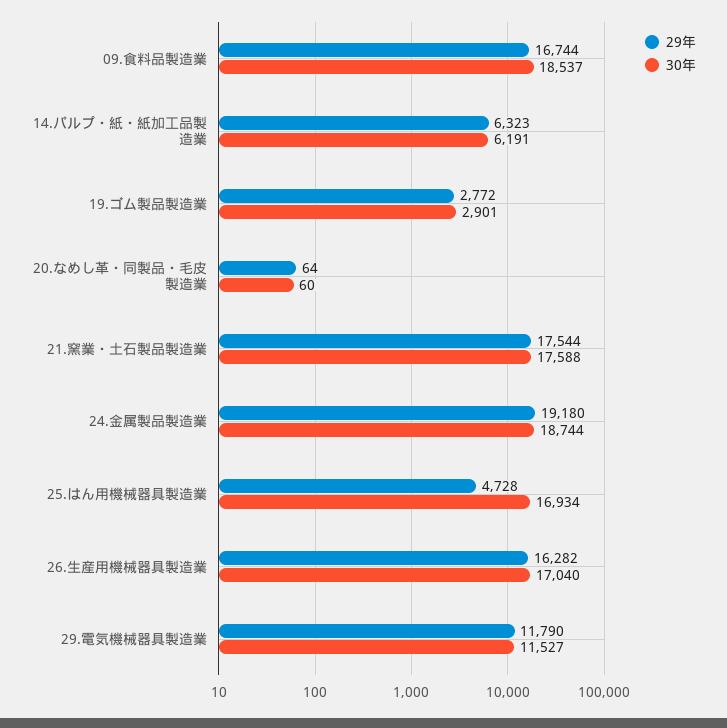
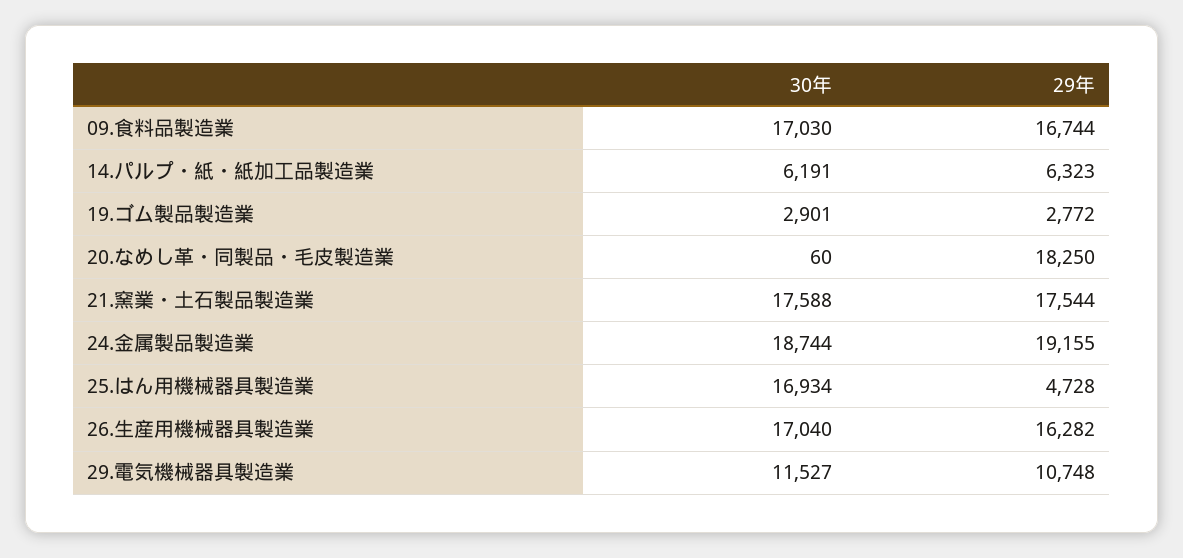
  {
    "29年": {
      "09.食料品製造業": 16744,
      "14.パルプ・紙・紙加工品製造業": 6323,
      "19.ゴム製品製造業": 2772,
-     "20.なめし革・同製品・毛皮製造業": 64,
+     "20.なめし革・同製品・毛皮製造業": 18250,
      "21.窯業・土石製品製造業": 17544,
-     "24.金属製品製造業": 19180,
+     "24.金属製品製造業": 19155,
      "25.はん用機械器具製造業": 4728,
      "26.生産用機械器具製造業": 16282,
-     "29.電気機械器具製造業": 11790
+     "29.電気機械器具製造業": 10748
    },
    "30年": {
-     "09.食料品製造業": 18537,
+     "09.食料品製造業": 17030,
      "14.パルプ・紙・紙加工品製造業": 6191,
      "19.ゴム製品製造業": 2901,
      "20.なめし革・同製品・毛皮製造業": 60,
      "21.窯業・土石製品製造業": 17588,
      "24.金属製品製造業": 18744,
      "25.はん用機械器具製造業": 16934,
      "26.生産用機械器具製造業": 17040,
      "29.電気機械器具製造業": 11527
    }
  }

